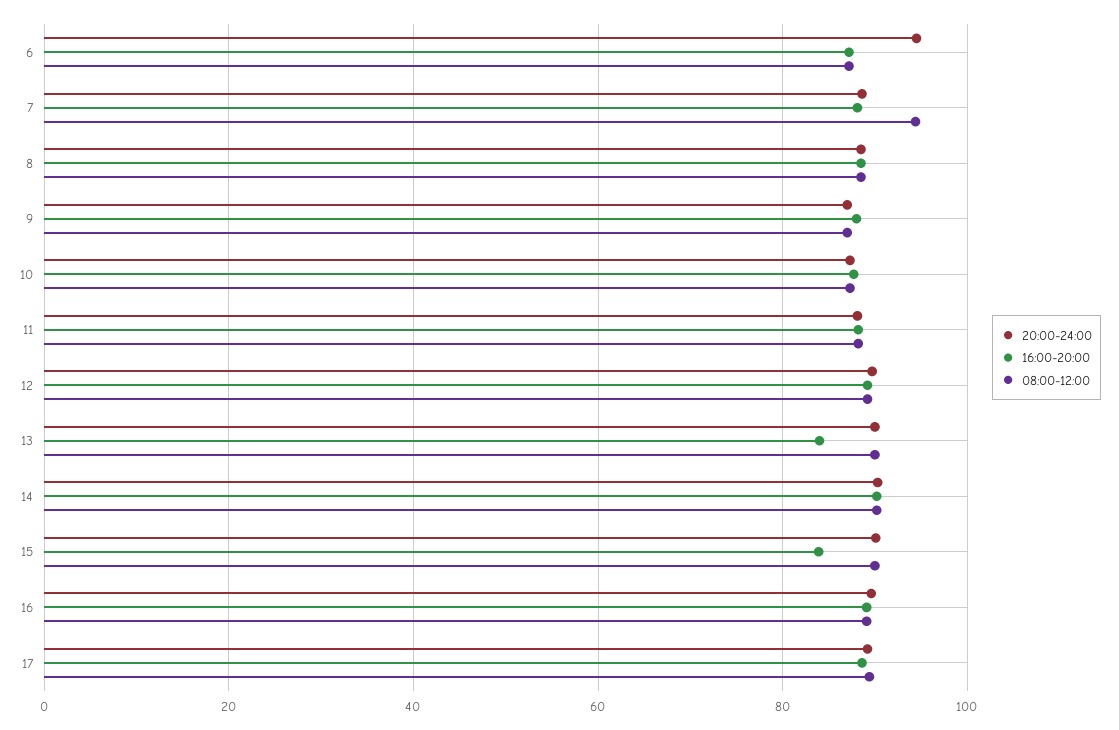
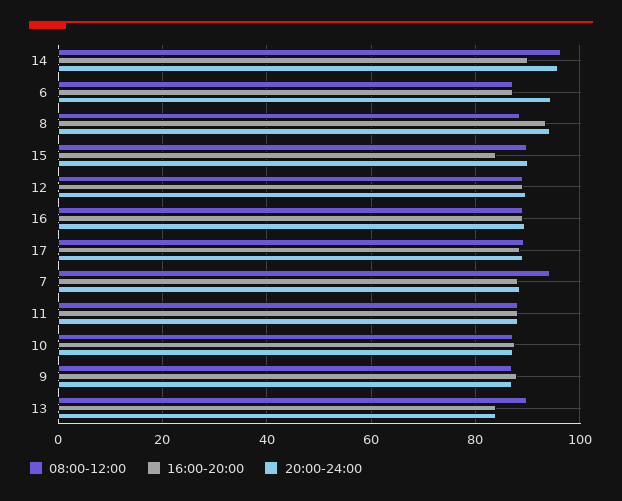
  {
    "20:00-24:00": {
      "6": 94,
      "7": 88,
-     "8": 88,
+     "8": 94,
      "9": 88,
      "10": 88,
      "11": 88,
      "12": 90,
-     "13": 90,
+     "13": 84,
-     "14": 90,
+     "14": 96,
      "15": 90,
      "16": 90,
      "17": 90
    },
    "16:00-20:00": {
      "6": 88,
      "7": 88,
-     "8": 88,
+     "8": 94,
      "9": 88,
      "10": 88,
      "11": 88,
      "12": 90,
      "13": 84,
      "14": 90,
      "15": 84,
      "16": 90,
      "17": 88
    },
    "08:00-12:00": {
      "6": 88,
      "7": 94,
      "8": 88,
      "9": 88,
      "10": 88,
      "11": 88,
      "12": 90,
      "13": 90,
-     "14": 90,
+     "14": 96,
      "15": 90,
      "16": 90,
      "17": 90
    }
  }

